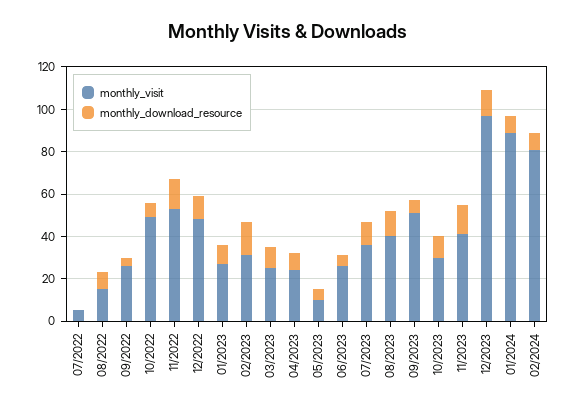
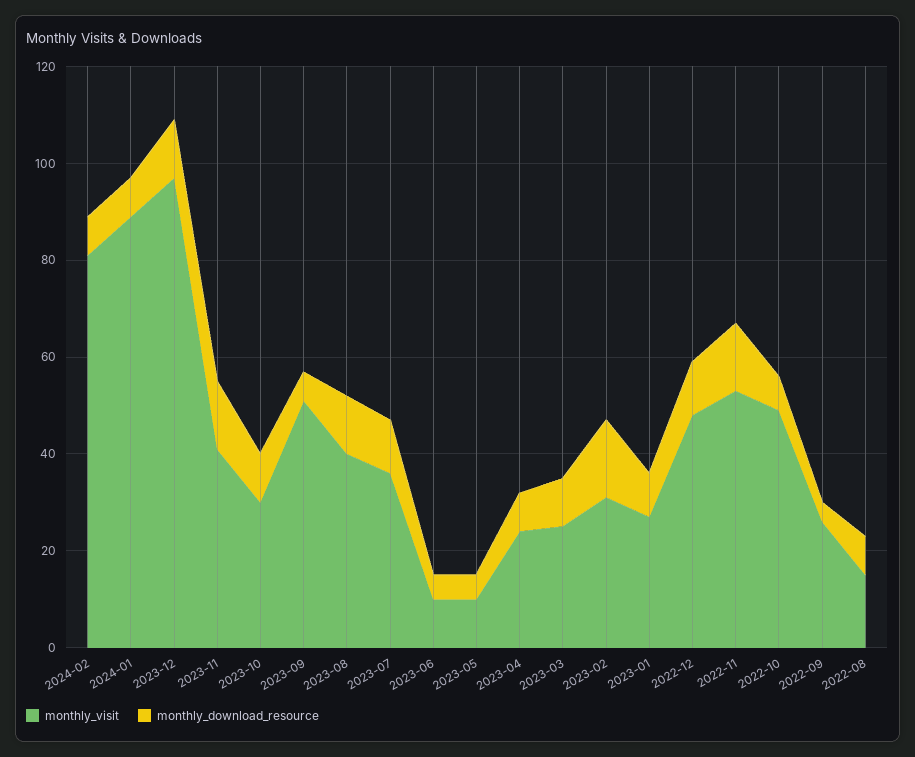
  {
    "monthly_visit": {
-     "07/2022": 5,
      "08/2022": 15,
      "09/2022": 25,
      "10/2022": 50,
      "11/2022": 55,
      "12/2022": 50,
      "01/2023": 25,
      "02/2023": 30,
      "03/2023": 25,
      "04/2023": 25,
      "05/2023": 10,
-     "06/2023": 25,
+     "06/2023": 10,
      "07/2023": 35,
      "08/2023": 40,
      "09/2023": 50,
      "10/2023": 30,
      "11/2023": 40,
      "12/2023": 95,
      "01/2024": 90,
      "02/2024": 80
    },
    "monthly_download_resource": {
-     "07/2022": 0,
      "08/2022": 10,
      "09/2022": 5,
      "10/2022": 5,
      "11/2022": 15,
      "12/2022": 10,
      "01/2023": 10,
      "02/2023": 15,
      "03/2023": 10,
      "04/2023": 10,
      "05/2023": 5,
      "06/2023": 5,
      "07/2023": 10,
      "08/2023": 10,
      "09/2023": 5,
      "10/2023": 10,
      "11/2023": 15,
      "12/2023": 10,
      "01/2024": 10,
      "02/2024": 10
    }
  }

